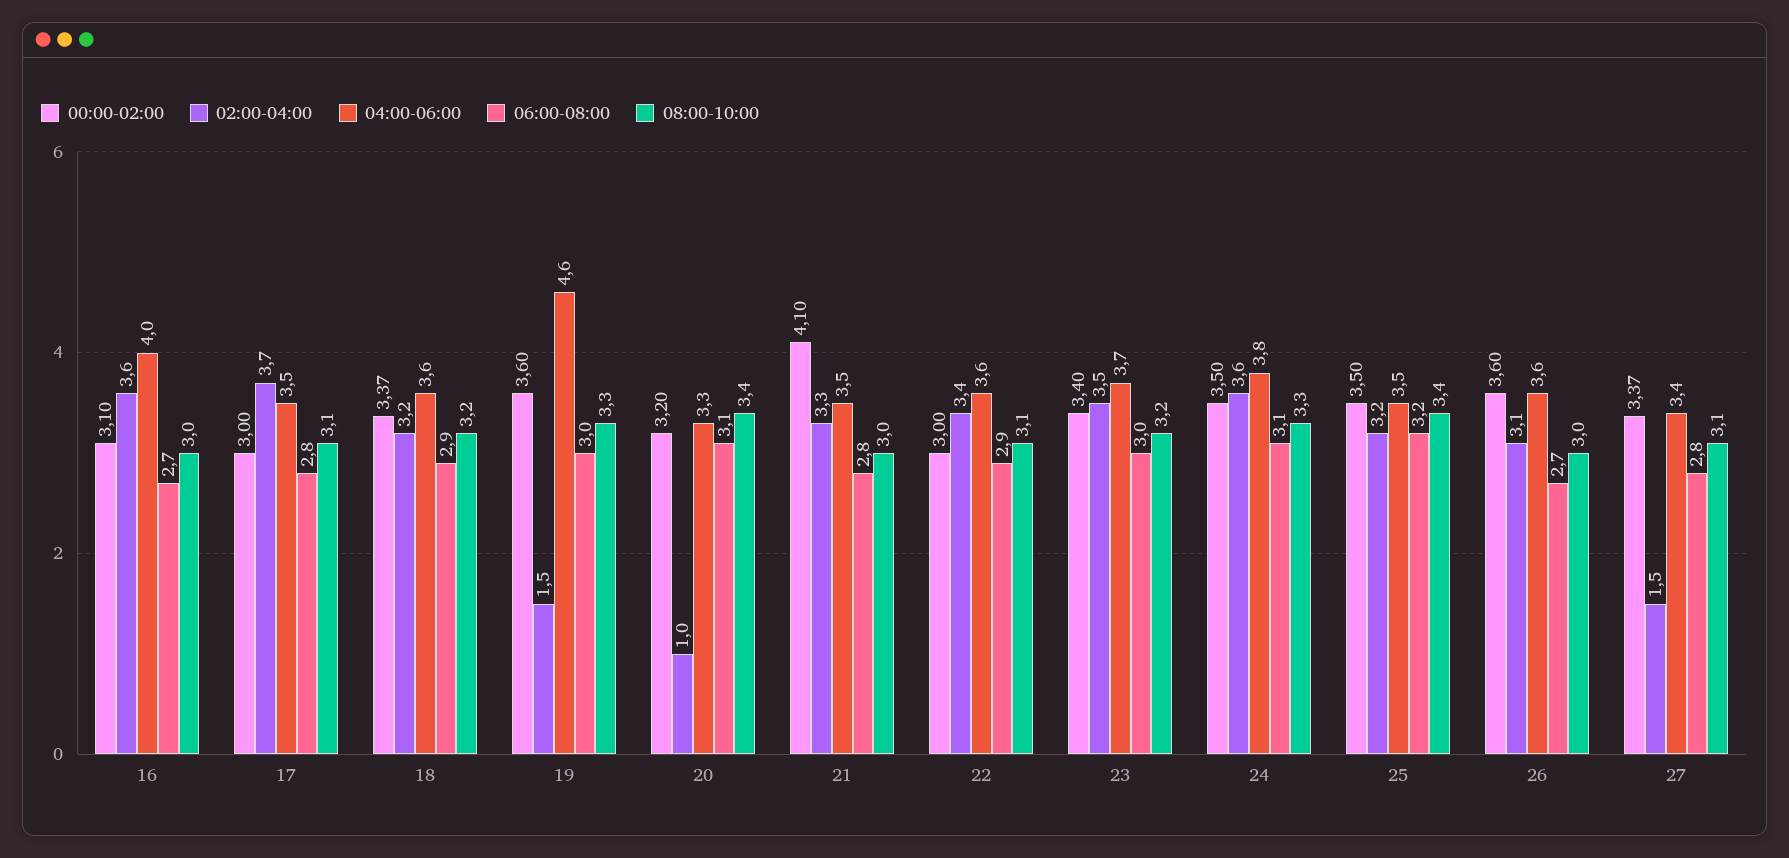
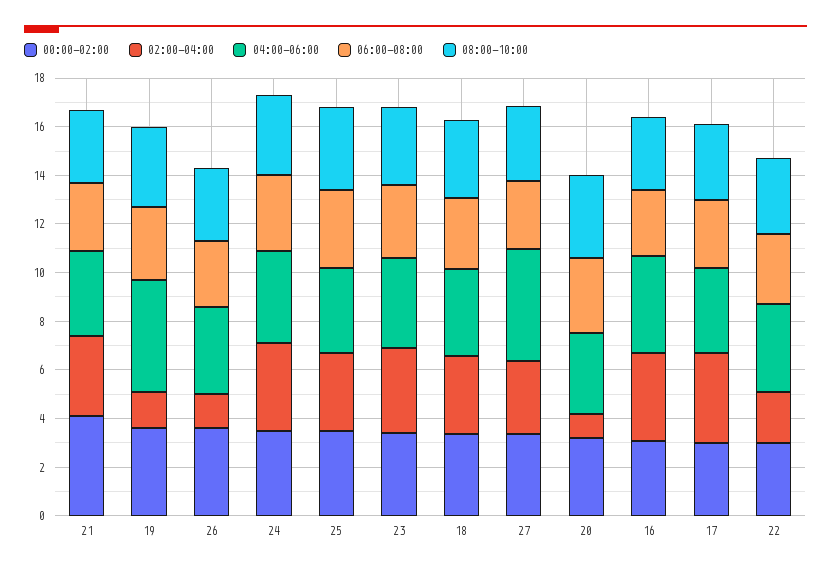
  {
    "00:00-02:00": {
      "16": 3.1,
      "17": 3,
      "18": 3.37,
      "19": 3.6,
      "20": 3.2,
      "21": 4.1,
      "22": 3,
      "23": 3.4,
      "24": 3.5,
      "25": 3.5,
      "26": 3.6,
      "27": 3.37
    },
    "02:00-04:00": {
      "16": 3.6,
      "17": 3.7,
      "18": 3.2,
      "19": 1.5,
      "20": 1,
      "21": 3.3,
-     "22": 3.4,
+     "22": 2,
      "23": 3.5,
      "24": 3.6,
      "25": 3.2,
-     "26": 3.1,
+     "26": 1.5,
-     "27": 1.5
+     "27": 3
    },
    "04:00-06:00": {
      "16": 4,
      "17": 3.5,
      "18": 3.6,
      "19": 4.6,
      "20": 3.3,
      "21": 3.5,
      "22": 3.6,
      "23": 3.7,
      "24": 3.8,
      "25": 3.5,
      "26": 3.6,
-     "27": 3.4
+     "27": 4.5
    },
    "06:00-08:00": {
      "16": 2.7,
      "17": 2.8,
      "18": 2.9,
      "19": 3,
      "20": 3.1,
      "21": 2.8,
      "22": 2.9,
      "23": 3,
      "24": 3.1,
      "25": 3.2,
      "26": 2.7,
      "27": 2.8
    },
    "08:00-10:00": {
      "16": 3,
      "17": 3.1,
      "18": 3.2,
      "19": 3.3,
      "20": 3.4,
      "21": 3,
      "22": 3.1,
      "23": 3.2,
      "24": 3.3,
      "25": 3.4,
      "26": 3,
      "27": 3.1
    }
  }

